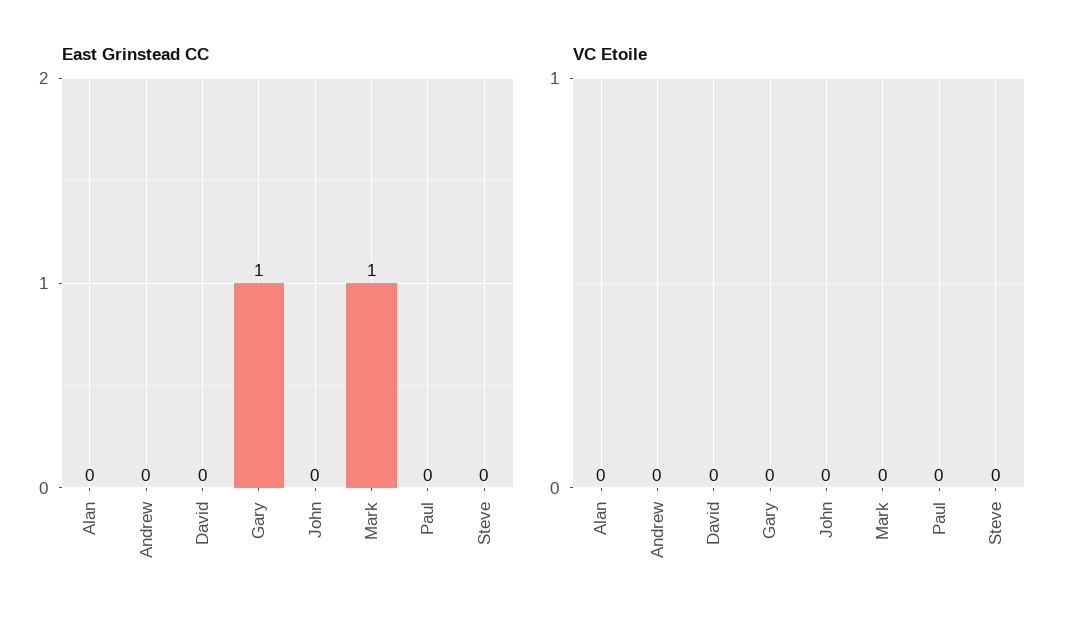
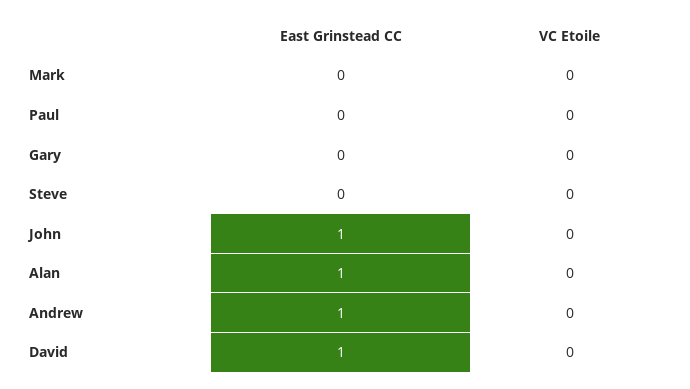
  {
    "East Grinstead CC": {
-     "Alan": 0,
+     "Alan": 1,
-     "Andrew": 0,
+     "Andrew": 1,
-     "David": 0,
+     "David": 1,
-     "Gary": 1,
+     "Gary": 0,
-     "John": 0,
+     "John": 1,
-     "Mark": 1,
+     "Mark": 0,
      "Paul": 0,
      "Steve": 0
    },
    "VC Etoile": {
      "Alan": 0,
      "Andrew": 0,
      "David": 0,
      "Gary": 0,
      "John": 0,
      "Mark": 0,
      "Paul": 0,
      "Steve": 0
    }
  }

